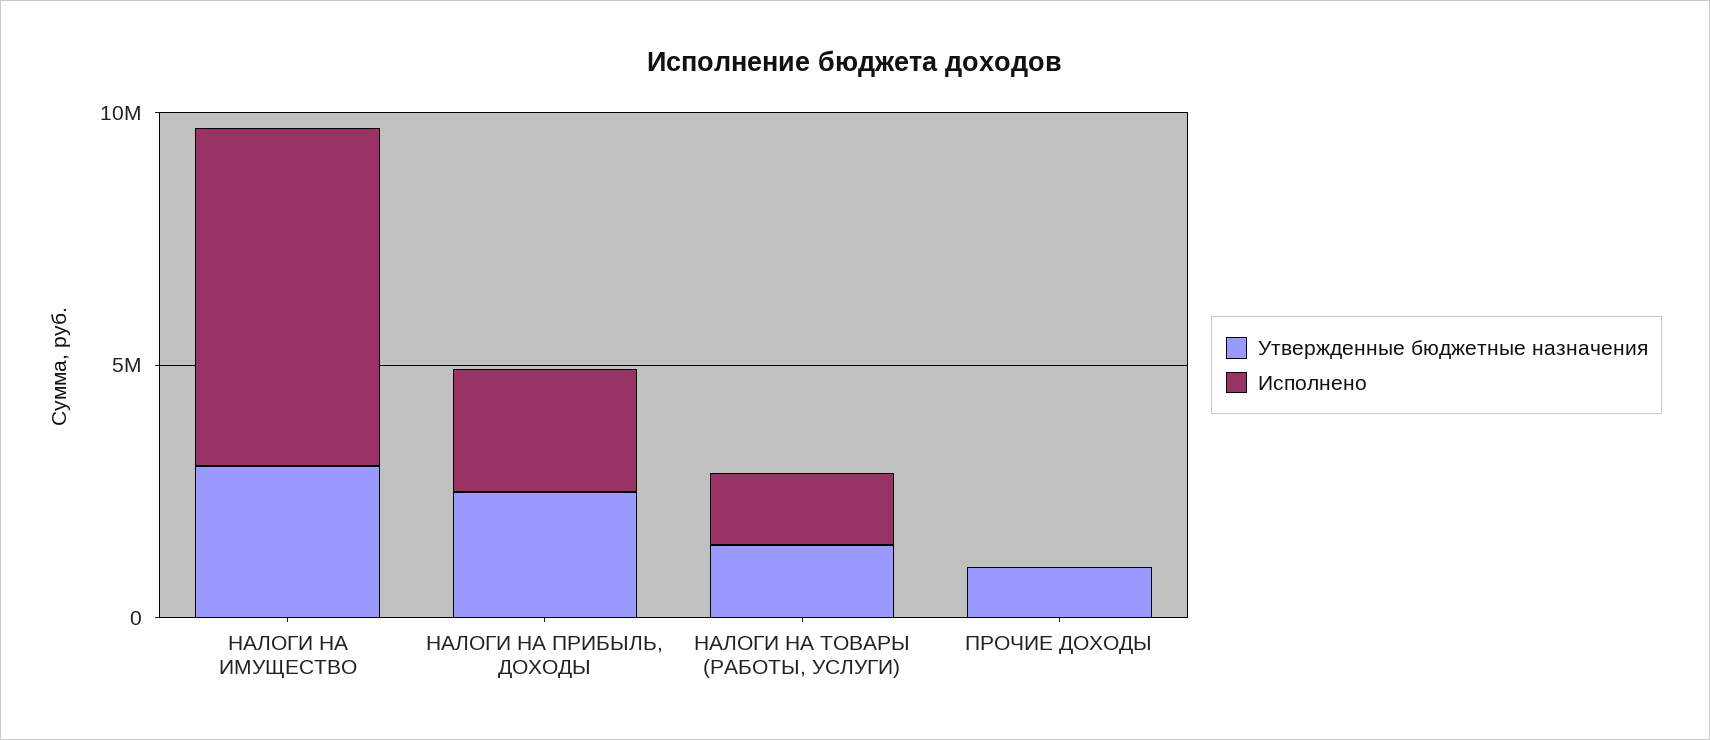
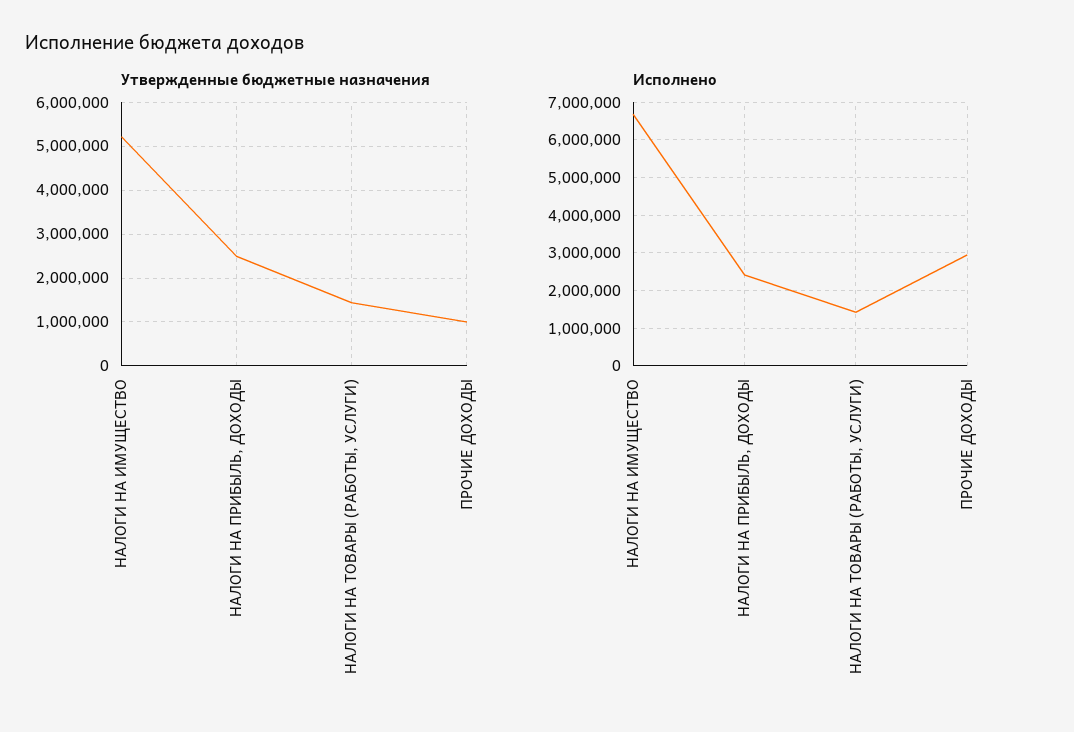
  {
    "Утвержденные бюджетные назначения": {
-     "НАЛОГИ НА ИМУЩЕСТВО": 3000000,
+     "НАЛОГИ НА ИМУЩЕСТВО": 5200000,
      "НАЛОГИ НА ПРИБЫЛЬ, ДОХОДЫ": 2600000,
      "НАЛОГИ НА ТОВАРЫ (РАБОТЫ, УСЛУГИ)": 1400000,
      "ПРОЧИЕ ДОХОДЫ": 1000000
    },
    "Исполнено": {
      "НАЛОГИ НА ИМУЩЕСТВО": 6600000,
      "НАЛОГИ НА ПРИБЫЛЬ, ДОХОДЫ": 2400000,
      "НАЛОГИ НА ТОВАРЫ (РАБОТЫ, УСЛУГИ)": 1400000,
-     "ПРОЧИЕ ДОХОДЫ": 0
+     "ПРОЧИЕ ДОХОДЫ": 3000000
    }
  }

